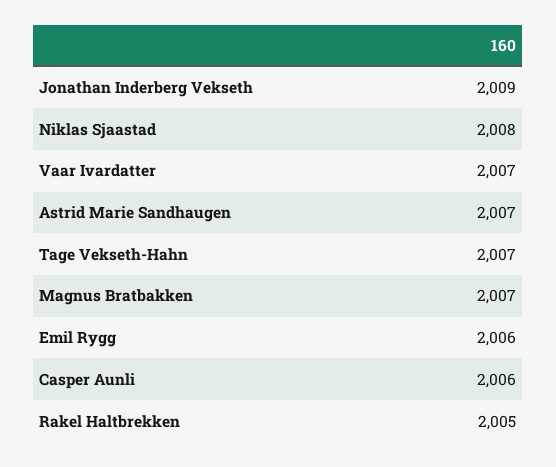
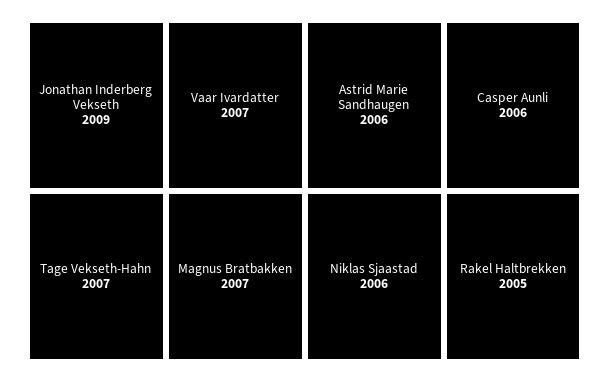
  {
    "Jonathan Inderberg Vekseth": 2009,
-   "Niklas Sjaastad": 2008,
+   "Niklas Sjaastad": 2006,
    "Vaar Ivardatter": 2007,
-   "Astrid Marie Sandhaugen": 2007,
+   "Astrid Marie Sandhaugen": 2006,
    "Tage Vekseth-Hahn": 2007,
    "Magnus Bratbakken": 2007,
-   "Emil Rygg": 2006,
    "Casper Aunli": 2006,
    "Rakel Haltbrekken": 2005
  }

